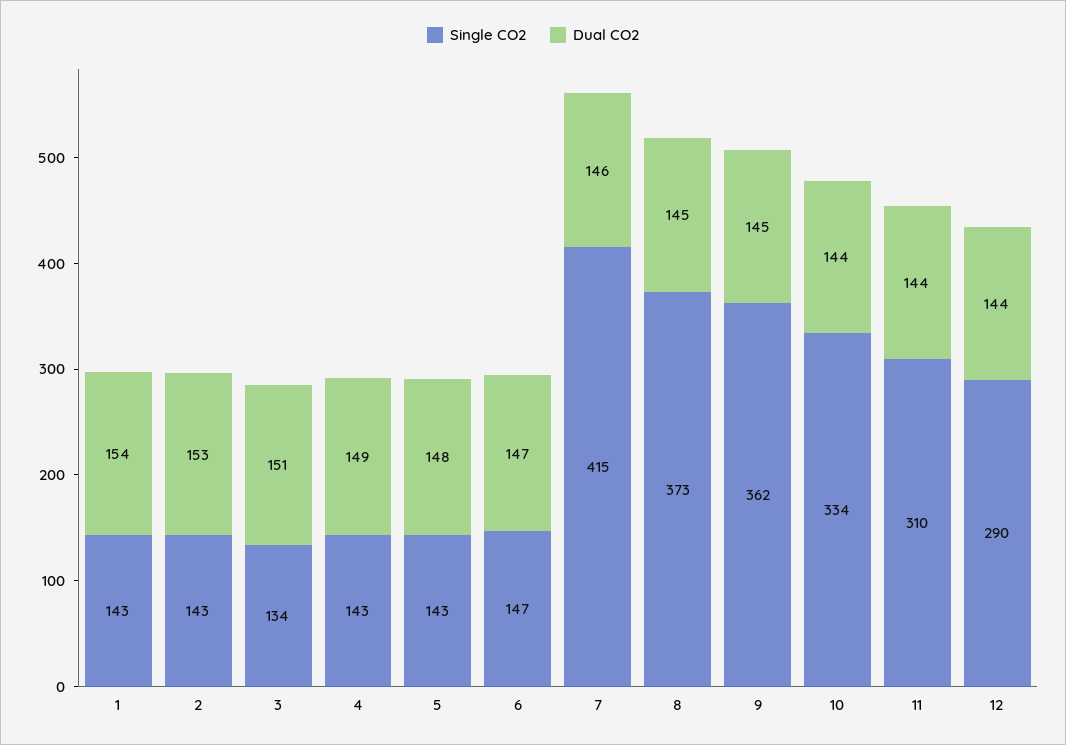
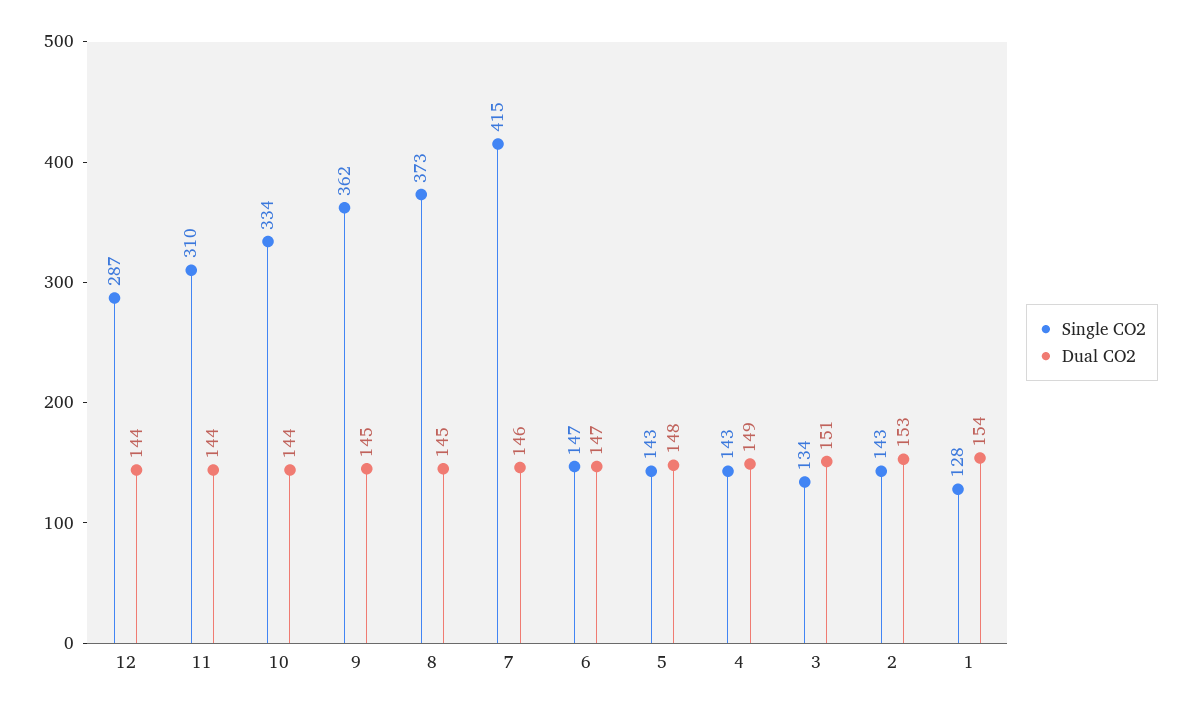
  {
    "Single CO2": {
-     "1": 143,
+     "1": 128,
      "2": 143,
      "3": 134,
      "4": 143,
      "5": 143,
      "6": 147,
      "7": 415,
      "8": 373,
      "9": 362,
      "10": 334,
      "11": 310,
-     "12": 290
+     "12": 287
    },
    "Dual CO2": {
      "1": 154,
      "2": 153,
      "3": 151,
      "4": 149,
      "5": 148,
      "6": 147,
      "7": 146,
      "8": 145,
      "9": 145,
      "10": 144,
      "11": 144,
      "12": 144
    }
  }

